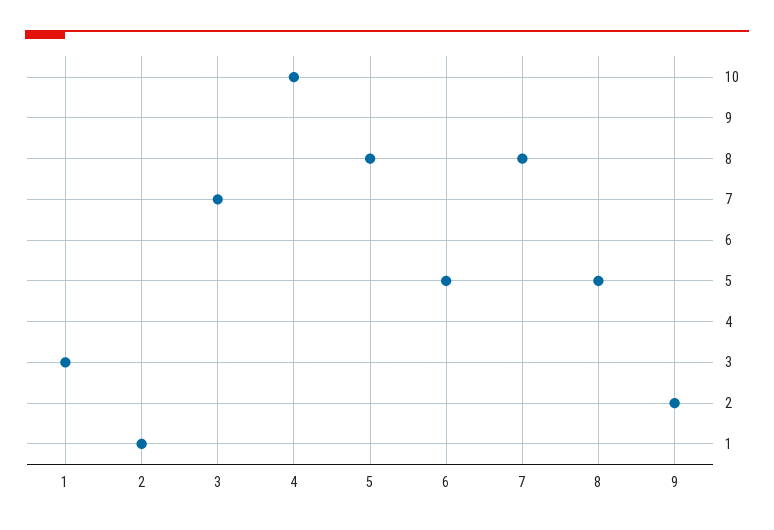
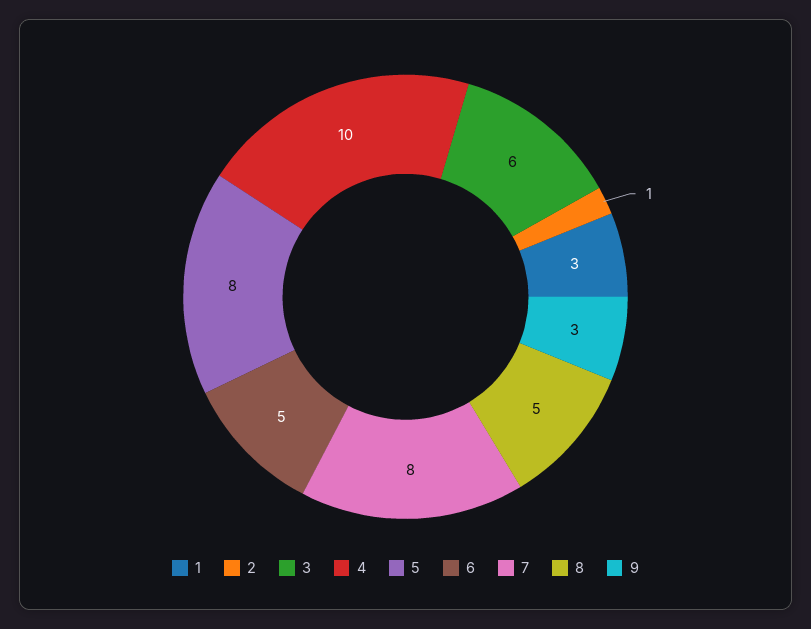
  {
    "1": 3,
    "2": 1,
-   "3": 7,
+   "3": 6,
    "4": 10,
    "5": 8,
    "6": 5,
    "7": 8,
    "8": 5,
-   "9": 2
+   "9": 3
  }

